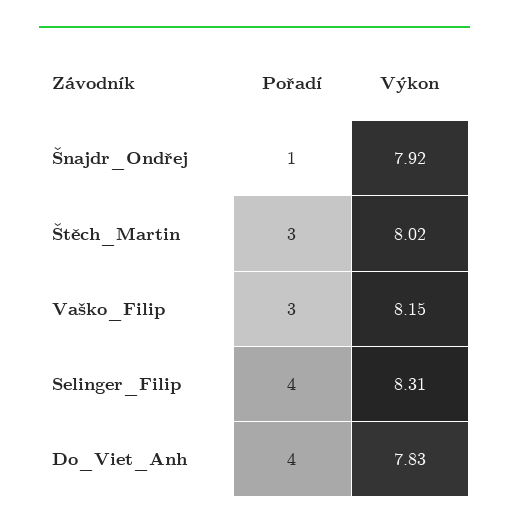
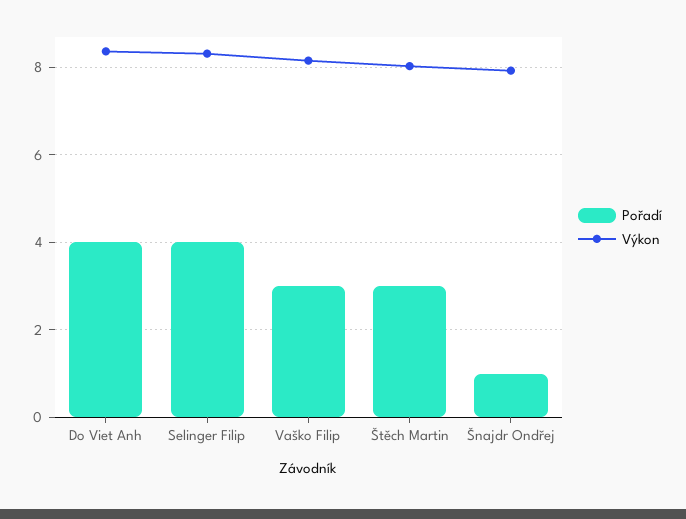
  {
    "Pořadí": {
      "Šnajdr_Ondřej": 1,
      "Štěch_Martin": 3,
      "Vaško_Filip": 3,
      "Selinger_Filip": 4,
      "Do_Viet_Anh": 4
    },
    "Výkon": {
      "Šnajdr_Ondřej": 7.92,
      "Štěch_Martin": 8.02,
      "Vaško_Filip": 8.15,
      "Selinger_Filip": 8.31,
-     "Do_Viet_Anh": 7.83
+     "Do_Viet_Anh": 8.4
    }
  }

